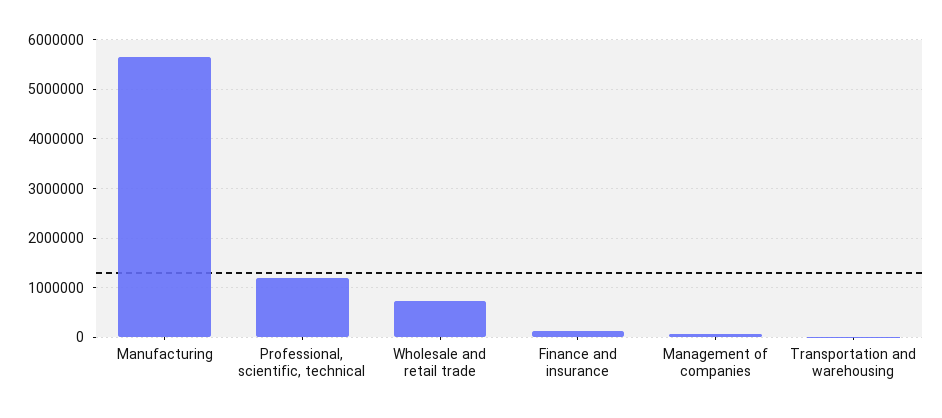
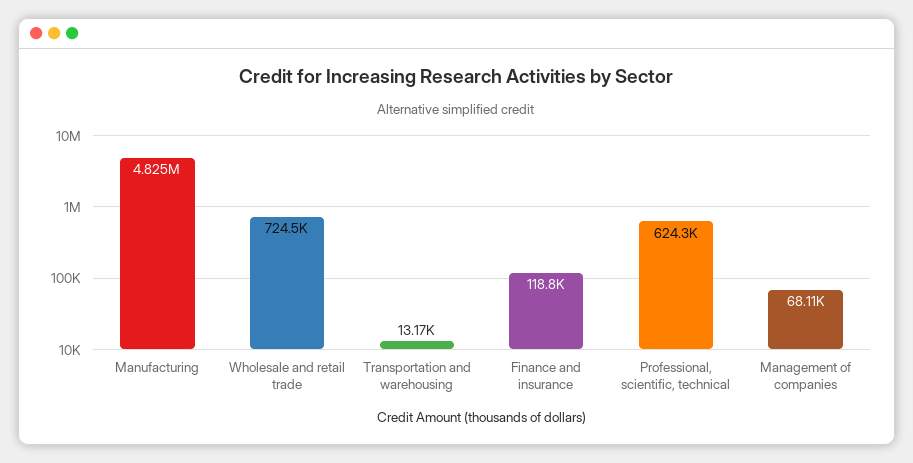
  {
-   "Manufacturing": 5600000,
+   "Manufacturing": 4825000,
-   "Professional, scientific, technical": 1200000,
+   "Professional, scientific, technical": 624300,
    "Wholesale and retail trade": 724500,
    "Finance and insurance": 118800,
    "Management of companies": 68110,
    "Transportation and warehousing": 13170
  }

